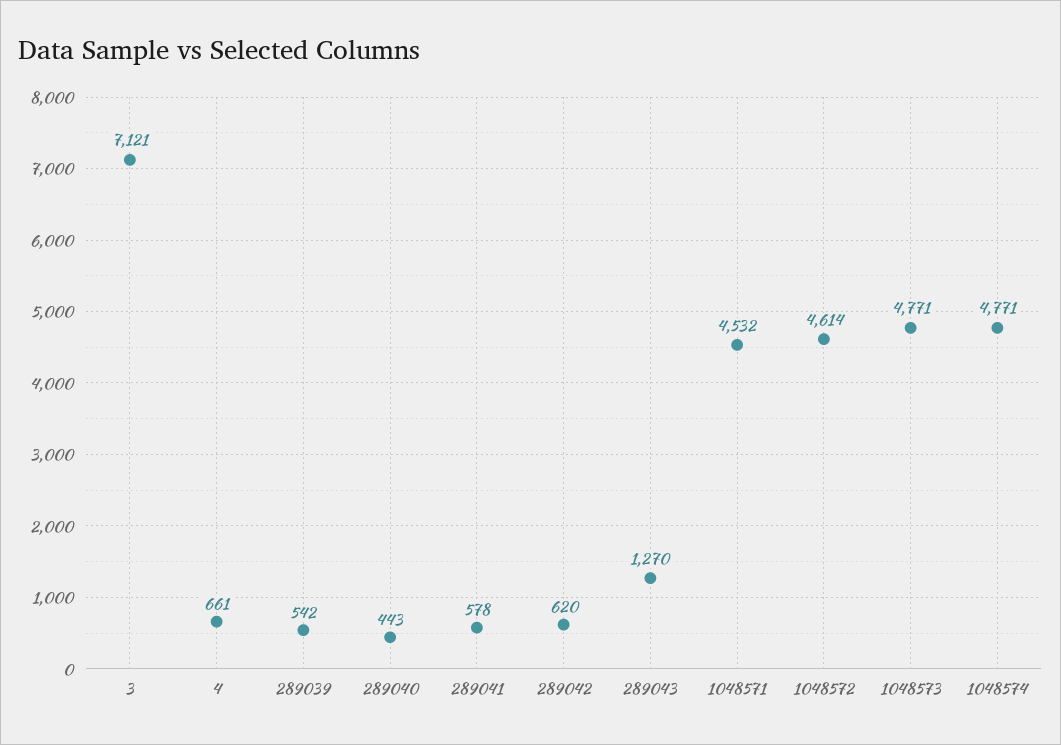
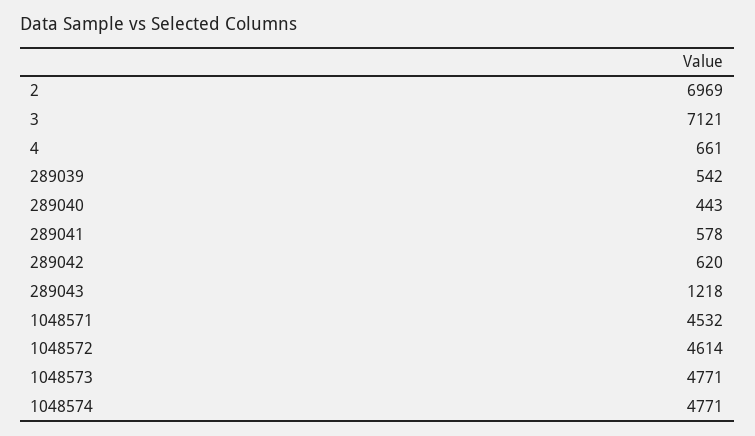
  {
    "3": 7121,
    "4": 661,
    "289039": 542,
    "289040": 443,
    "289041": 578,
    "289042": 620,
-   "289043": 1270,
+   "289043": 1218,
    "1048571": 4532,
    "1048572": 4614,
    "1048573": 4771,
-   "1048574": 4771
+   "1048574": 4771,
+   "2": 6969
  }

